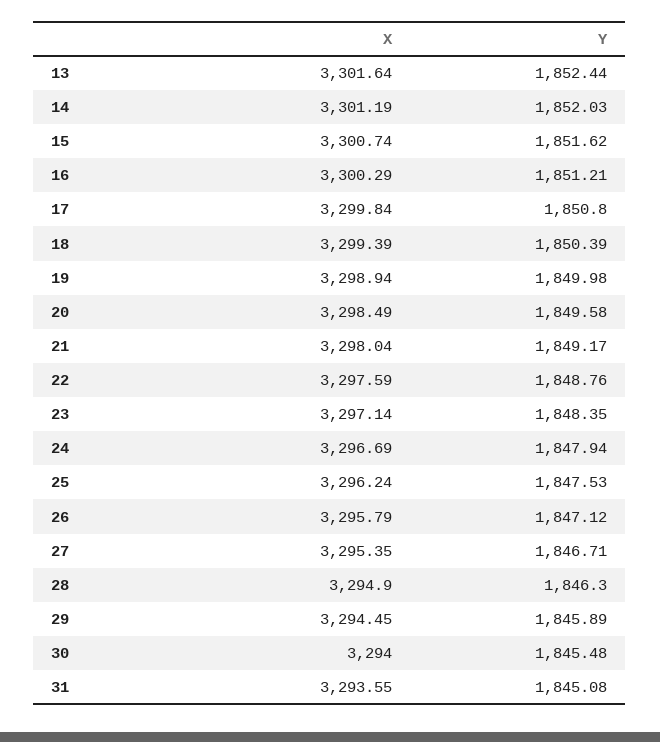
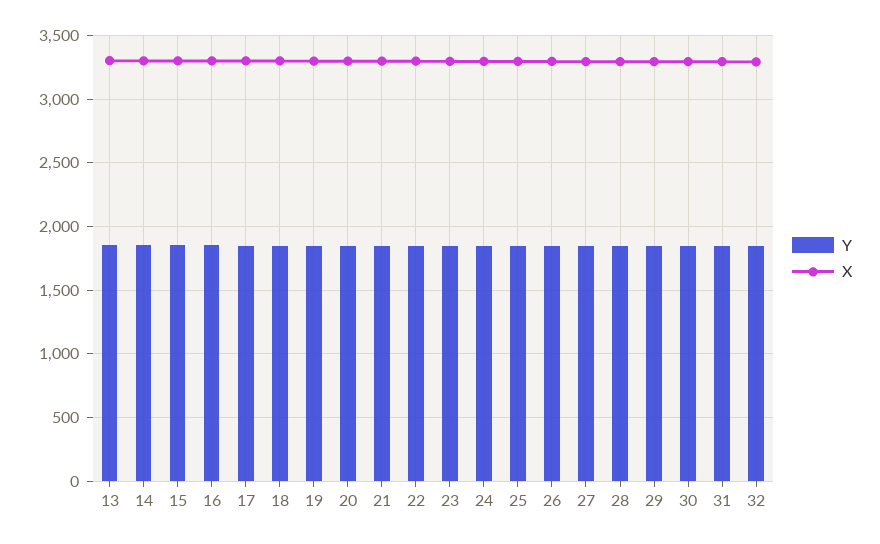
  {
    "X": {
      "13": 3301.64,
      "14": 3301.19,
      "15": 3300.74,
      "16": 3300.29,
      "17": 3299.84,
      "18": 3299.39,
      "19": 3298.94,
      "20": 3298.49,
      "21": 3298.04,
      "22": 3297.59,
      "23": 3297.14,
      "24": 3296.69,
      "25": 3296.24,
      "26": 3295.79,
      "27": 3295.35,
      "28": 3294.9,
      "29": 3294.45,
      "30": 3294,
-     "31": 3293.55
+     "31": 3293.55,
+     "32": 3300
    },
    "Y": {
      "13": 1852.44,
      "14": 1852.03,
      "15": 1851.62,
      "16": 1851.21,
      "17": 1850.8,
      "18": 1850.39,
      "19": 1849.98,
      "20": 1849.58,
      "21": 1849.17,
      "22": 1848.76,
      "23": 1848.35,
      "24": 1847.94,
      "25": 1847.53,
      "26": 1847.12,
      "27": 1846.71,
      "28": 1846.3,
      "29": 1845.89,
      "30": 1845.48,
-     "31": 1845.08
+     "31": 1845.08,
+     "32": 1850
    }
  }

